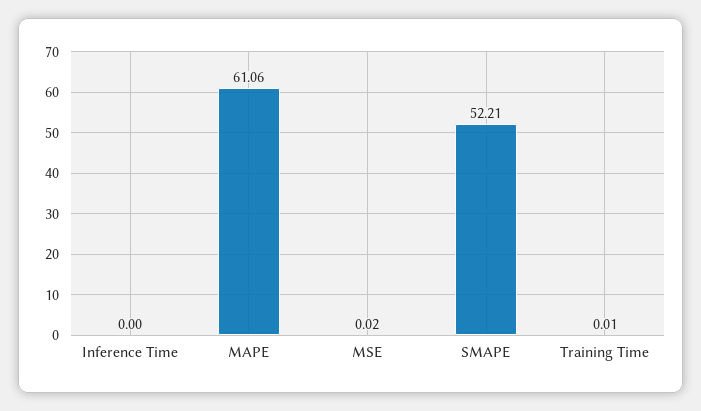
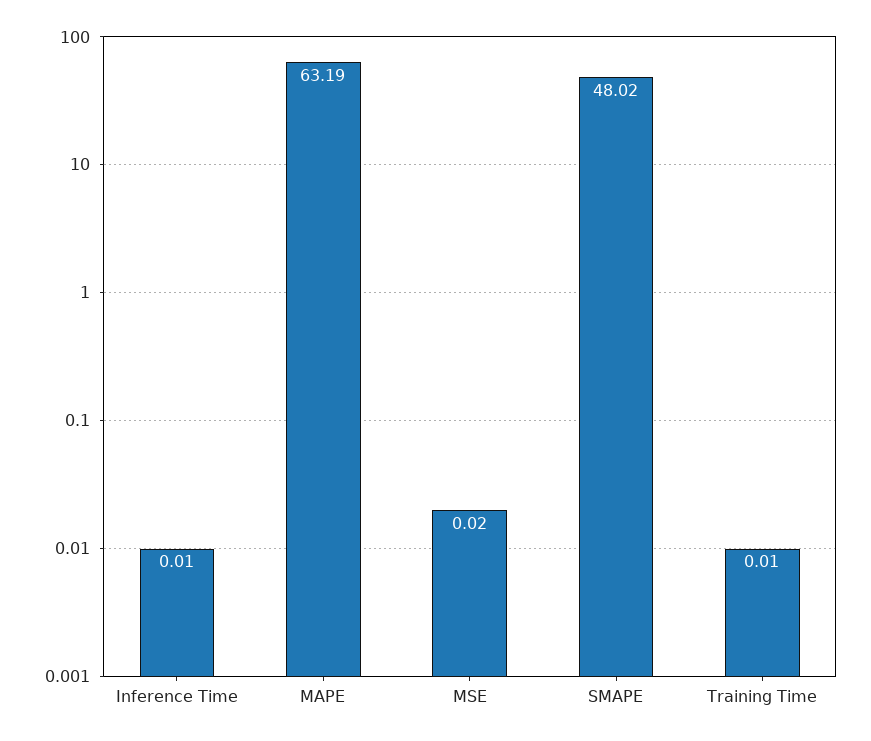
  {
-   "Inference Time": 0,
+   "Inference Time": 0.01,
-   "MAPE": 61.06,
+   "MAPE": 63.19,
    "MSE": 0.02,
-   "SMAPE": 52.21,
+   "SMAPE": 48.02,
    "Training Time": 0.01
  }

